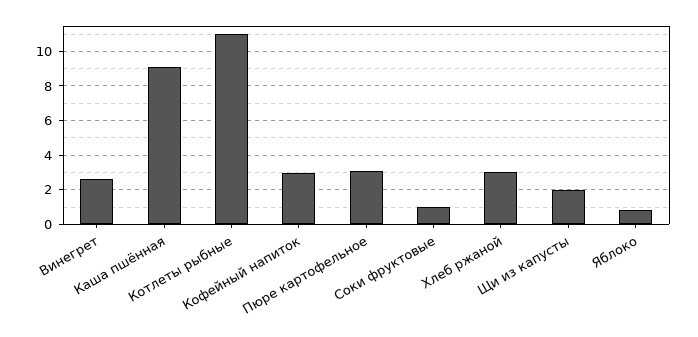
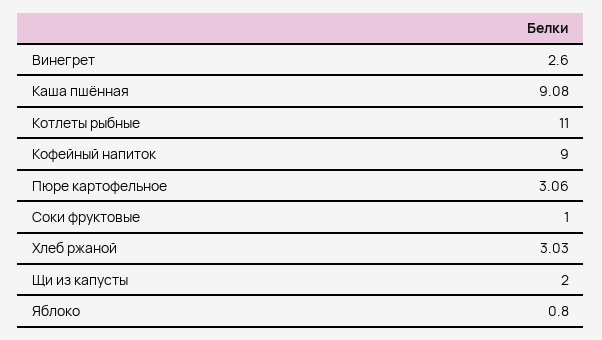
  {
    "Винегрет": 2.6,
    "Каша пшённая": 9.08,
    "Котлеты рыбные": 11,
-   "Кофейный напиток": 3,
+   "Кофейный напиток": 9,
    "Пюре картофельное": 3.06,
    "Соки фруктовые": 1,
    "Хлеб ржаной": 3.03,
    "Щи из капусты": 2,
    "Яблоко": 0.8
  }

